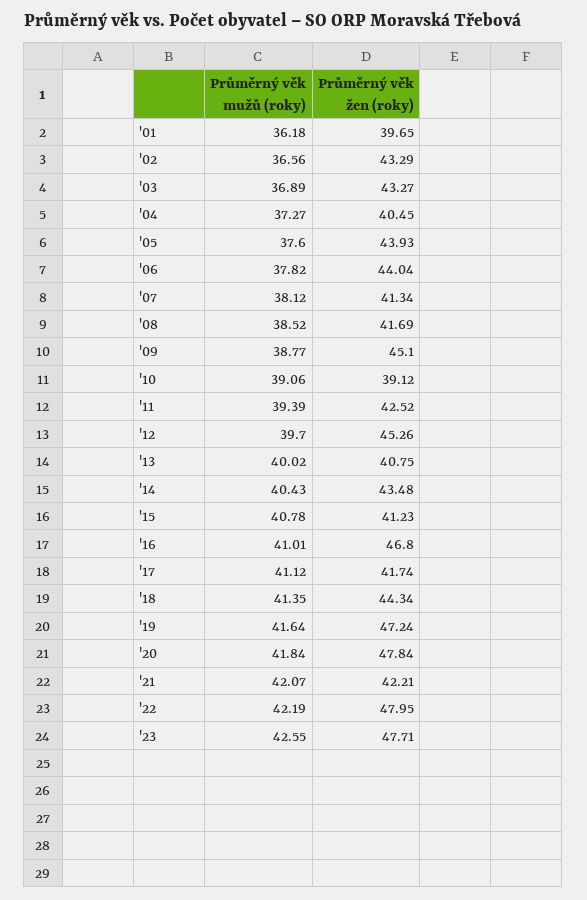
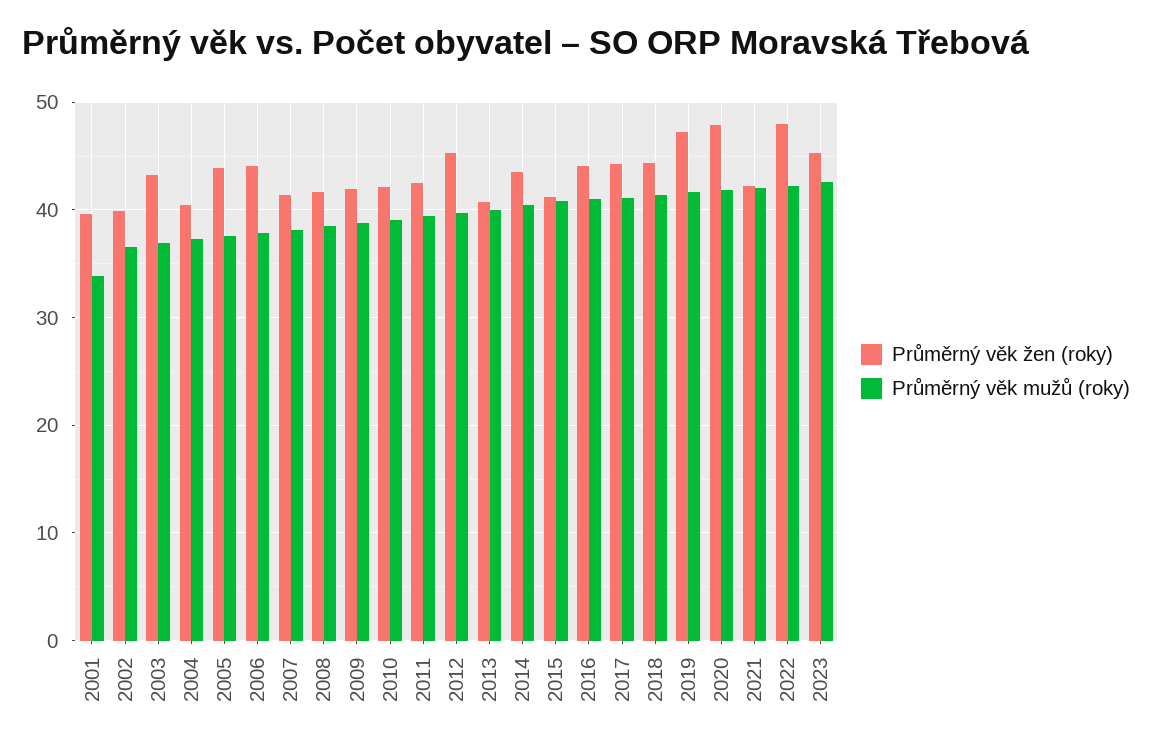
  {
    "Průměrný věk mužů (roky)": {
-     "'01": 36.18,
+     "'01": 34,
      "'02": 36.56,
      "'03": 36.89,
      "'04": 37.27,
      "'05": 37.6,
      "'06": 37.82,
      "'07": 38.12,
      "'08": 38.52,
      "'09": 38.77,
      "'10": 39.06,
      "'11": 39.39,
      "'12": 39.7,
      "'13": 40.02,
      "'14": 40.43,
      "'15": 40.78,
      "'16": 41.01,
      "'17": 41.12,
      "'18": 41.35,
      "'19": 41.64,
      "'20": 41.84,
      "'21": 42.07,
      "'22": 42.19,
      "'23": 42.55
    },
    "Průměrný věk žen (roky)": {
      "'01": 39.65,
-     "'02": 43.29,
+     "'02": 40,
      "'03": 43.27,
      "'04": 40.45,
      "'05": 43.93,
      "'06": 44.04,
      "'07": 41.34,
      "'08": 41.69,
-     "'09": 45.1,
+     "'09": 42,
-     "'10": 39.12,
+     "'10": 42,
      "'11": 42.52,
      "'12": 45.26,
      "'13": 40.75,
      "'14": 43.48,
      "'15": 41.23,
-     "'16": 46.8,
+     "'16": 44,
-     "'17": 41.74,
+     "'17": 44,
      "'18": 44.34,
      "'19": 47.24,
      "'20": 47.84,
      "'21": 42.21,
      "'22": 47.95,
-     "'23": 47.71
+     "'23": 45
    }
  }

